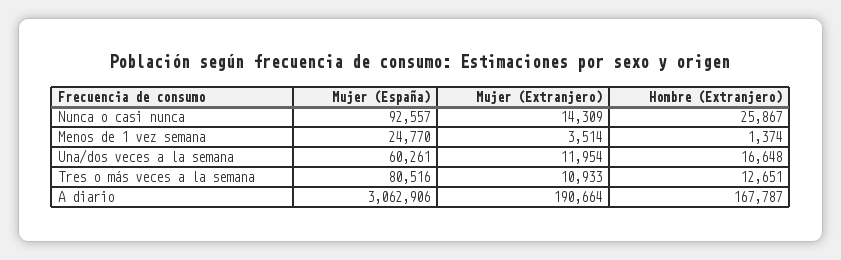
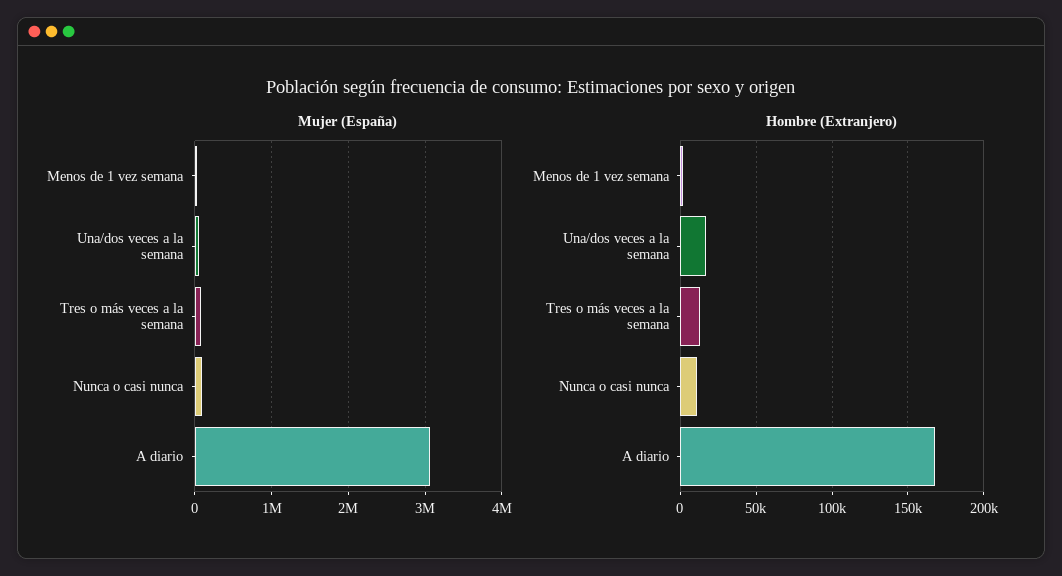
  {
    "Mujer (España)": {
      "Nunca o casi nunca": 92557,
      "Menos de 1 vez semana": 24770,
      "Una/dos veces a la semana": 60261,
      "Tres o más veces a la semana": 80516,
      "A diario": 3062906
    },
-   "Mujer (Extranjero)": {
-     "Nunca o casi nunca": 14309,
-     "Menos de 1 vez semana": 3514,
-     "Una/dos veces a la semana": 11954,
-     "Tres o más veces a la semana": 10933,
-     "A diario": 190664
-   },
    "Hombre (Extranjero)": {
-     "Nunca o casi nunca": 25867,
+     "Nunca o casi nunca": 10000,
      "Menos de 1 vez semana": 1374,
      "Una/dos veces a la semana": 16648,
      "Tres o más veces a la semana": 12651,
      "A diario": 167787
    }
  }

